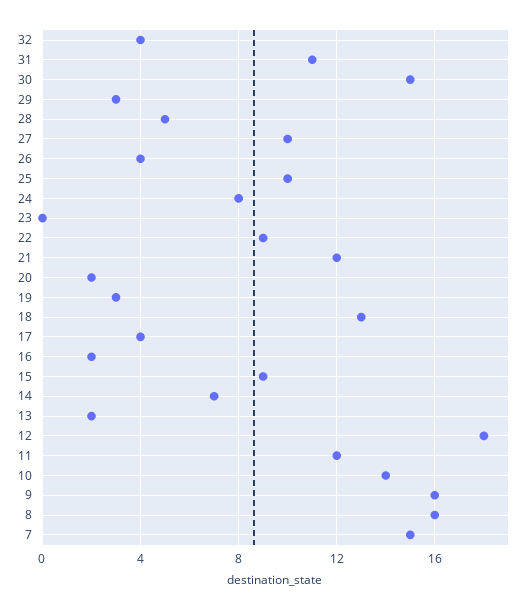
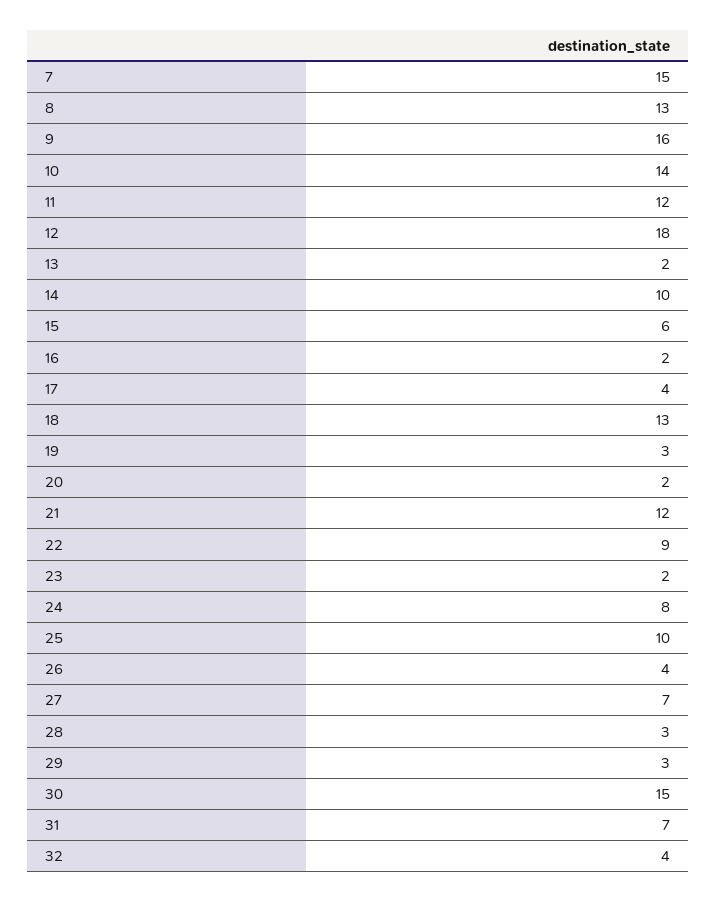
  {
    "32": 4,
-   "31": 11,
+   "31": 7,
    "30": 15,
    "29": 3,
-   "28": 5,
+   "28": 3,
-   "27": 10,
+   "27": 7,
    "26": 4,
    "25": 10,
    "24": 8,
-   "23": 0,
+   "23": 2,
    "22": 9,
    "21": 12,
    "20": 2,
    "19": 3,
    "18": 13,
    "17": 4,
    "16": 2,
-   "15": 9,
+   "15": 6,
-   "14": 7,
+   "14": 10,
    "13": 2,
    "12": 18,
    "11": 12,
    "10": 14,
    "9": 16,
-   "8": 16,
+   "8": 13,
    "7": 15
  }

